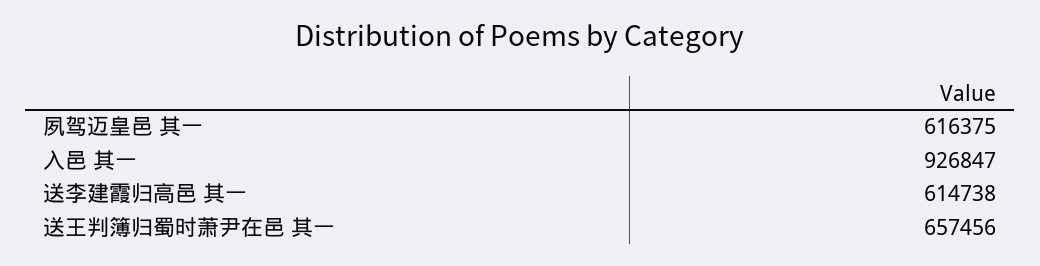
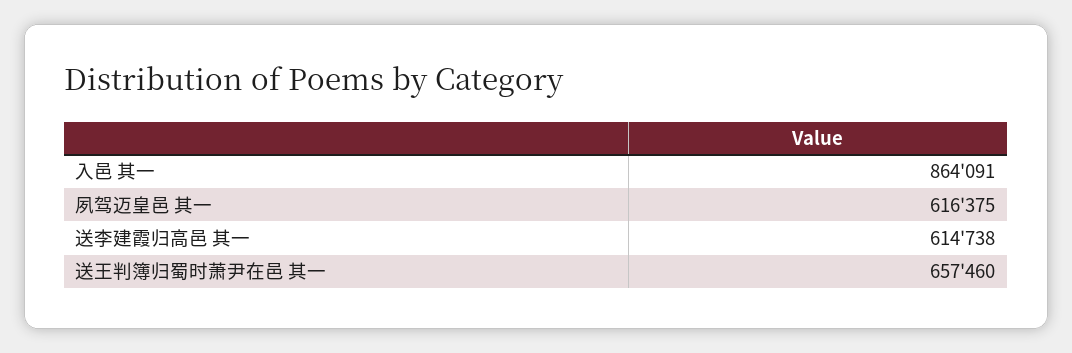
  {
    "夙驾迈皇邑 其一": 616375,
-   "入邑 其一": 926847,
+   "入邑 其一": 864091,
    "送李建霞归高邑 其一": 614738,
-   "送王判簿归蜀时萧尹在邑 其一": 657456
+   "送王判簿归蜀时萧尹在邑 其一": 657460
  }

